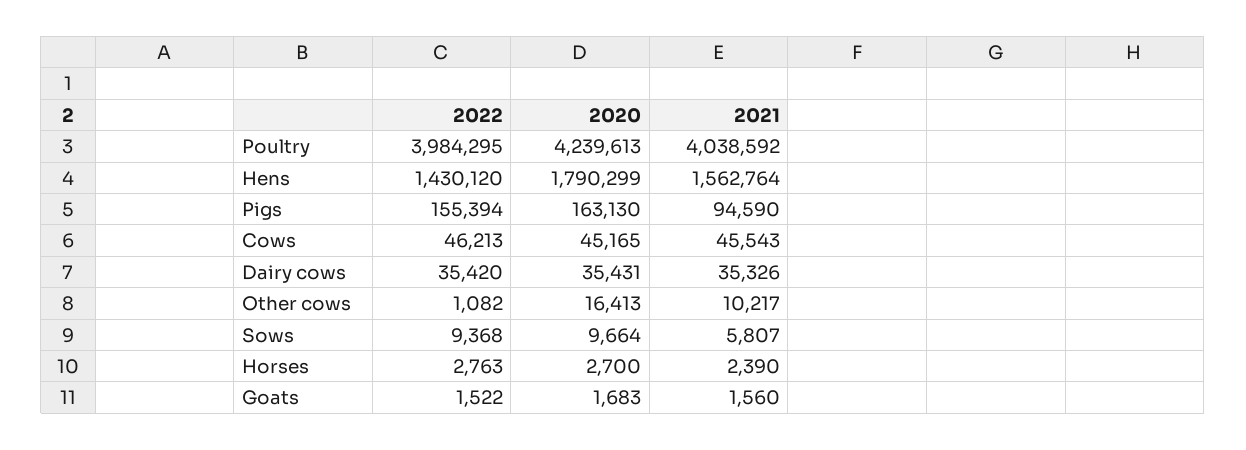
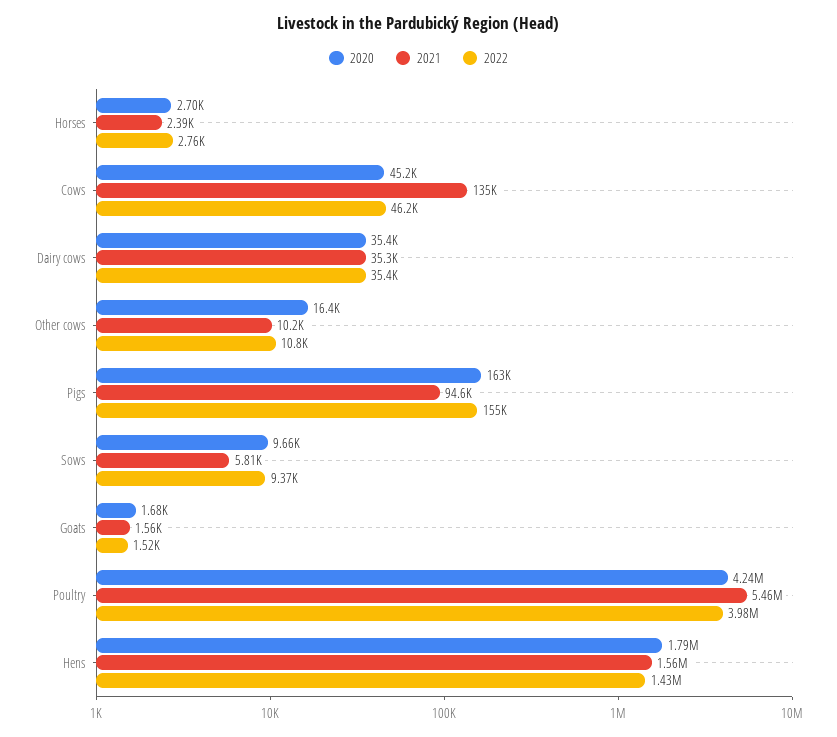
  {
    "2022": {
      "Poultry": 3984295,
      "Hens": 1430120,
      "Pigs": 155394,
      "Cows": 46213,
      "Dairy cows": 35420,
-     "Other cows": 1082,
+     "Other cows": 10800,
      "Sows": 9368,
      "Horses": 2763,
      "Goats": 1522
    },
    "2020": {
      "Poultry": 4239613,
      "Hens": 1790299,
      "Pigs": 163130,
      "Cows": 45165,
      "Dairy cows": 35431,
      "Other cows": 16413,
      "Sows": 9664,
      "Horses": 2700,
      "Goats": 1683
    },
    "2021": {
-     "Poultry": 4038592,
+     "Poultry": 5460000,
      "Hens": 1562764,
      "Pigs": 94590,
-     "Cows": 45543,
+     "Cows": 135000,
      "Dairy cows": 35326,
      "Other cows": 10217,
      "Sows": 5807,
      "Horses": 2390,
      "Goats": 1560
    }
  }

